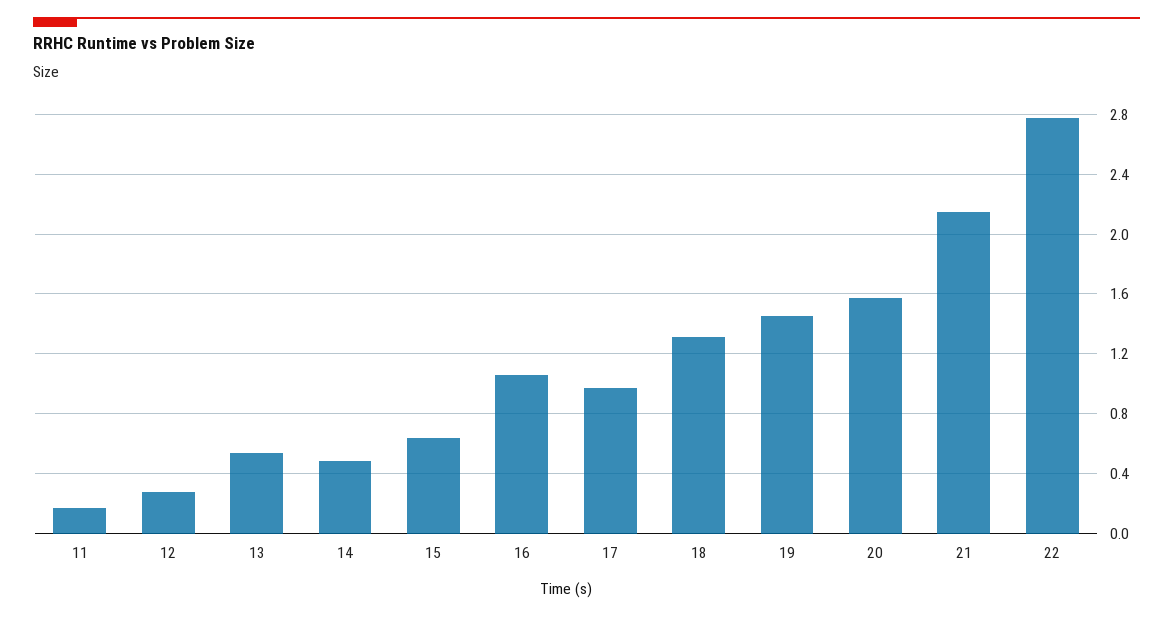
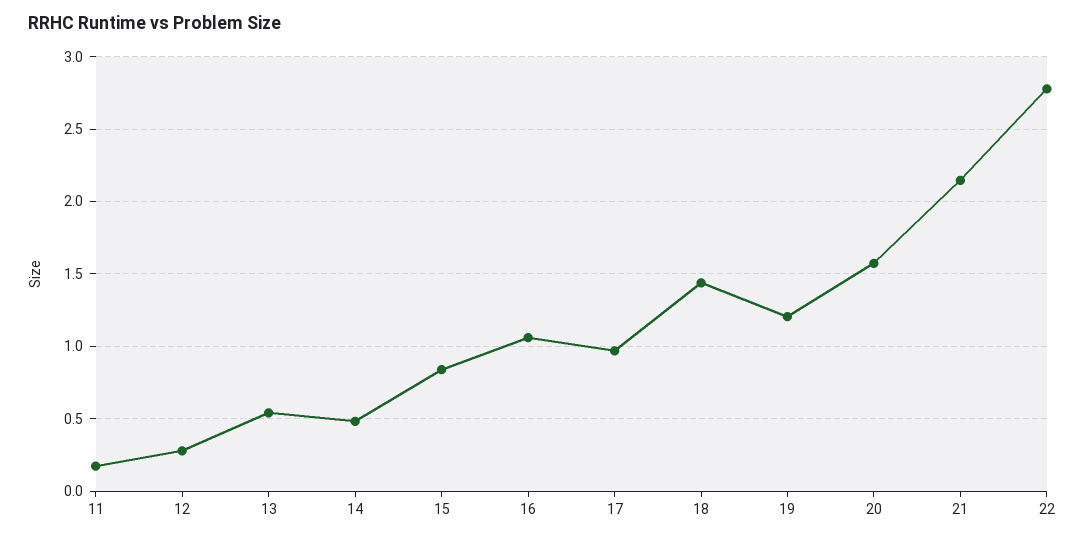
  {
    "11": 0.15,
    "12": 0.3,
    "13": 0.55,
    "14": 0.5,
-   "15": 0.65,
+   "15": 0.85,
    "16": 1.05,
    "17": 0.95,
-   "18": 1.3,
+   "18": 1.45,
-   "19": 1.45,
+   "19": 1.2,
    "20": 1.55,
    "21": 2.15,
    "22": 2.8
  }

